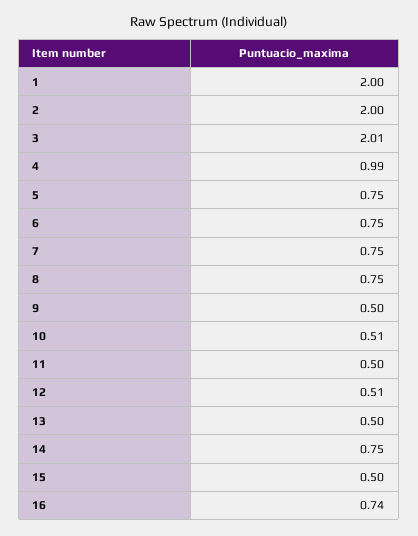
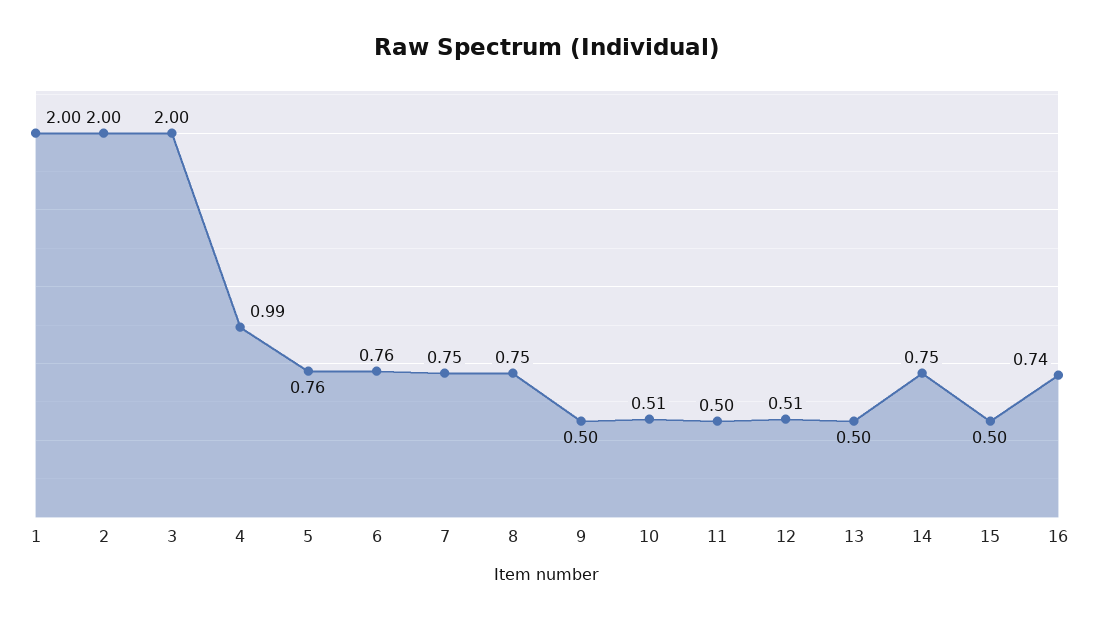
  {
    "1": 2,
    "2": 2,
-   "3": 2.01,
+   "3": 2,
    "4": 0.99,
-   "5": 0.75,
+   "5": 0.76,
-   "6": 0.75,
+   "6": 0.76,
    "7": 0.75,
    "8": 0.75,
    "9": 0.5,
    "10": 0.51,
    "11": 0.5,
    "12": 0.51,
    "13": 0.5,
    "14": 0.75,
    "15": 0.5,
    "16": 0.74
  }

